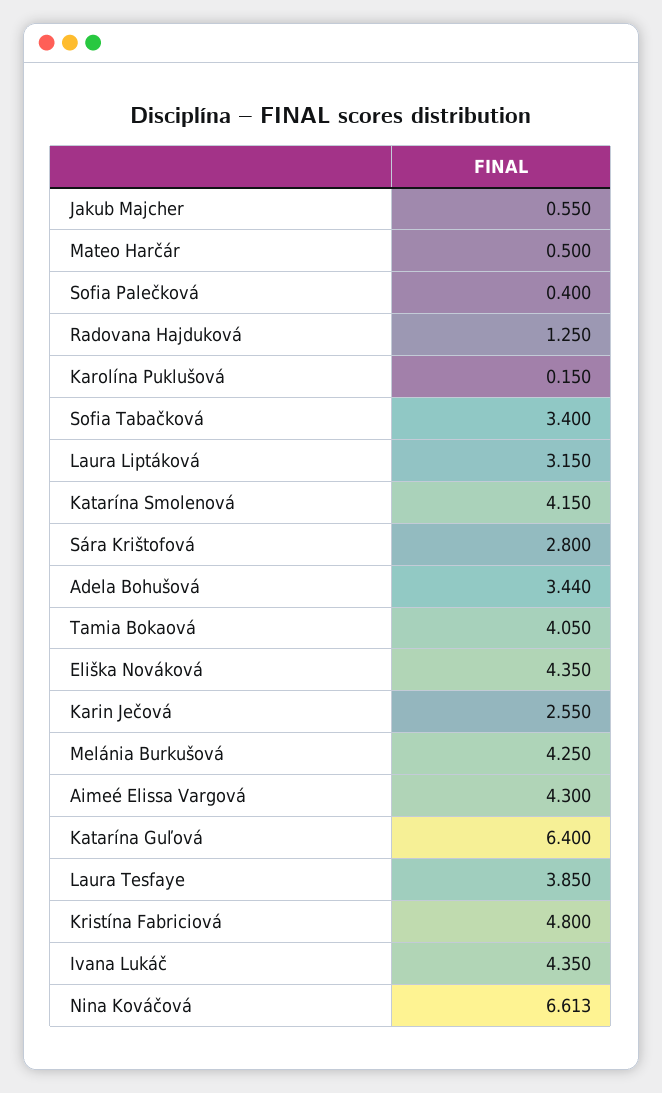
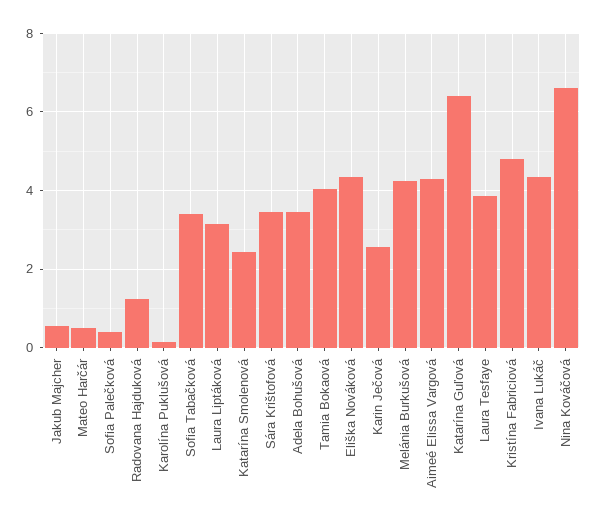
  {
    "Jakub Majcher": 0.55,
    "Mateo Harčár": 0.5,
    "Sofia Palečková": 0.4,
    "Radovana Hajduková": 1.25,
    "Karolína Puklušová": 0.15,
    "Sofia Tabačková": 3.4,
    "Laura Liptáková": 3.15,
-   "Katarína Smolenová": 4.15,
+   "Katarína Smolenová": 2.4,
-   "Sára Krištofová": 2.8,
+   "Sára Krištofová": 3.4,
    "Adela Bohušová": 3.44,
    "Tamia Bokaová": 4.05,
    "Eliška Nováková": 4.35,
    "Karin Ječová": 2.55,
    "Melánia Burkušová": 4.25,
    "Aimeé Elissa Vargová": 4.3,
    "Katarína Guľová": 6.4,
    "Laura Tesfaye": 3.85,
    "Kristína Fabriciová": 4.8,
    "Ivana Lukáč": 4.35,
    "Nina Kováčová": 6.613
  }

